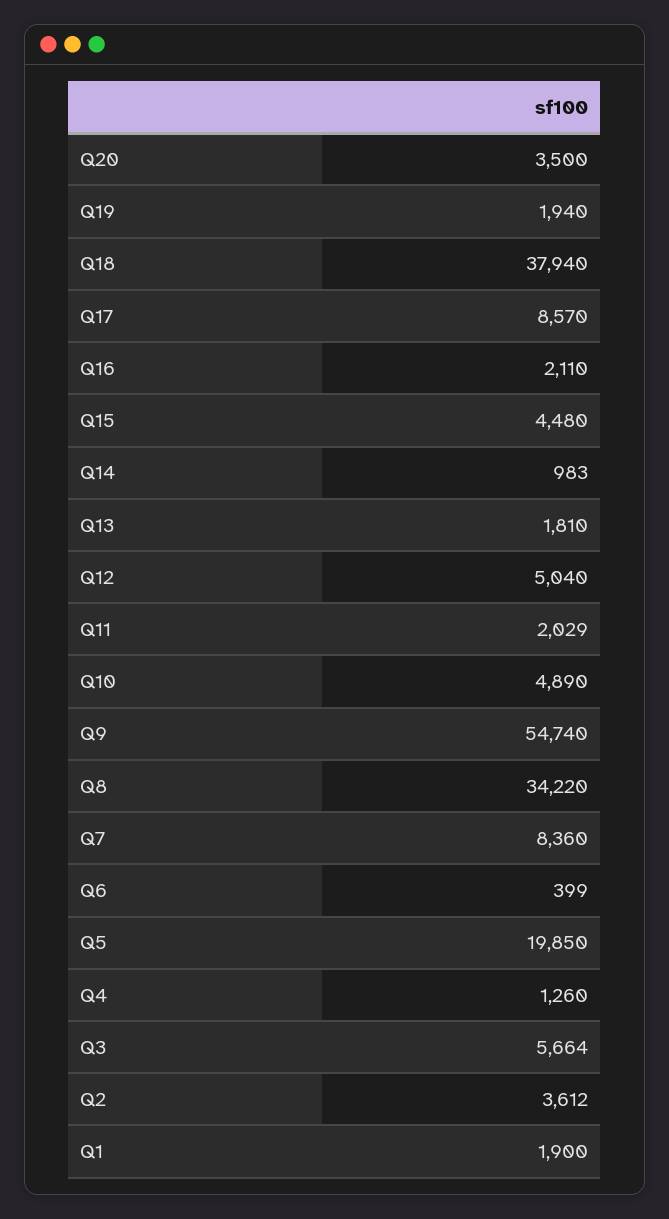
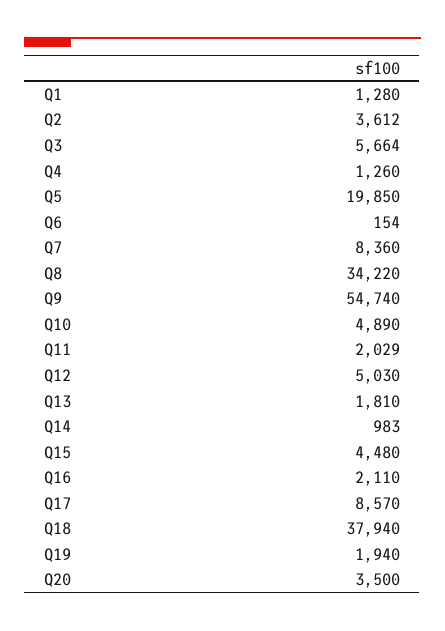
  {
    "Q20": 3500,
    "Q19": 1940,
    "Q18": 37940,
    "Q17": 8570,
    "Q16": 2110,
    "Q15": 4480,
    "Q14": 983,
    "Q13": 1810,
-   "Q12": 5040,
+   "Q12": 5030,
    "Q11": 2029,
    "Q10": 4890,
    "Q9": 54740,
    "Q8": 34220,
    "Q7": 8360,
-   "Q6": 399,
+   "Q6": 154,
    "Q5": 19850,
    "Q4": 1260,
    "Q3": 5664,
    "Q2": 3612,
-   "Q1": 1900
+   "Q1": 1280
  }

